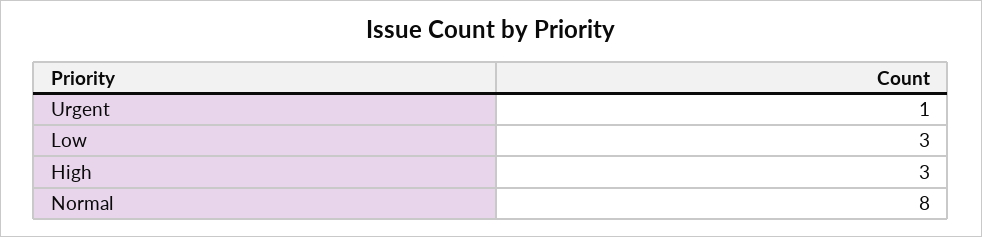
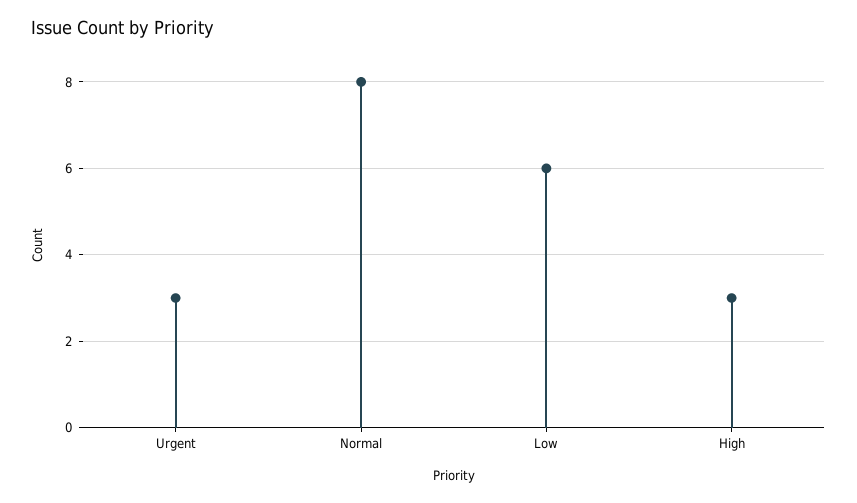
  {
-   "Urgent": 1,
+   "Urgent": 3,
-   "Low": 3,
+   "Low": 6,
    "High": 3,
    "Normal": 8
  }

